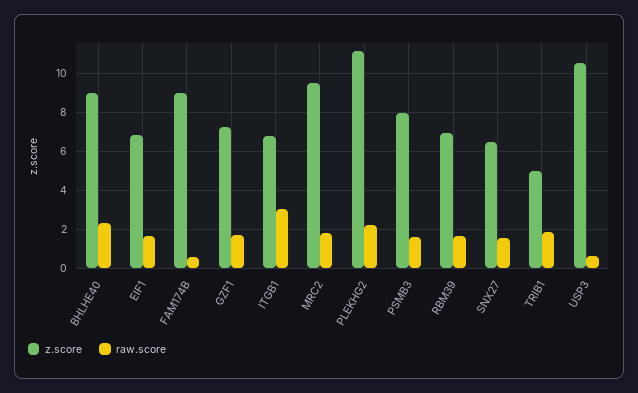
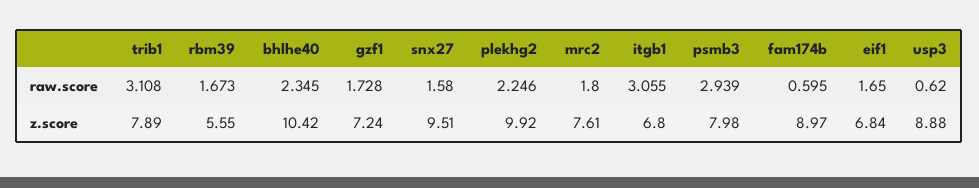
  {
    "z.score": {
-     "BHLHE40": 9,
+     "BHLHE40": 10.42,
      "EIF1": 6.84,
      "FAM174B": 8.97,
      "GZF1": 7.24,
      "ITGB1": 6.8,
-     "MRC2": 9.5,
+     "MRC2": 7.61,
-     "PLEKHG2": 11,
+     "PLEKHG2": 9.92,
      "PSMB3": 7.98,
-     "RBM39": 7,
+     "RBM39": 5.55,
-     "SNX27": 6.5,
+     "SNX27": 9.51,
-     "TRIB1": 5,
+     "TRIB1": 7.89,
-     "USP3": 10.5
+     "USP3": 8.88
    },
    "raw.score": {
      "BHLHE40": 2.345,
      "EIF1": 1.65,
      "FAM174B": 0.595,
      "GZF1": 1.728,
      "ITGB1": 3.055,
      "MRC2": 1.8,
      "PLEKHG2": 2.246,
-     "PSMB3": 1.5,
+     "PSMB3": 2.939,
      "RBM39": 1.673,
      "SNX27": 1.58,
-     "TRIB1": 2,
+     "TRIB1": 3.108,
      "USP3": 0.62
    }
  }

